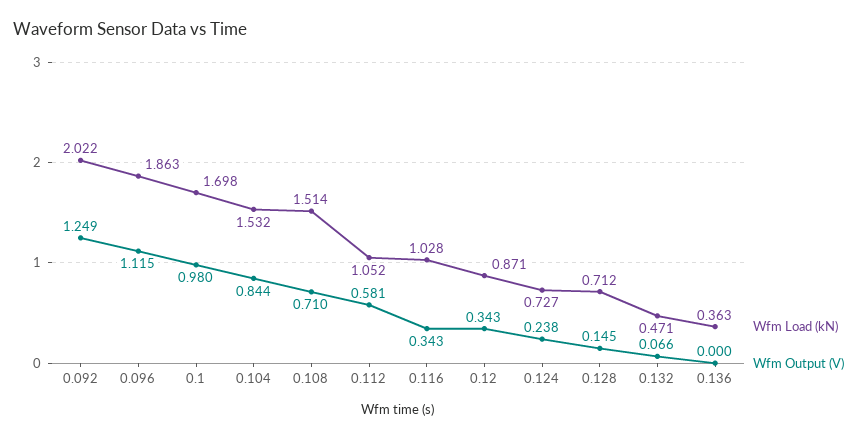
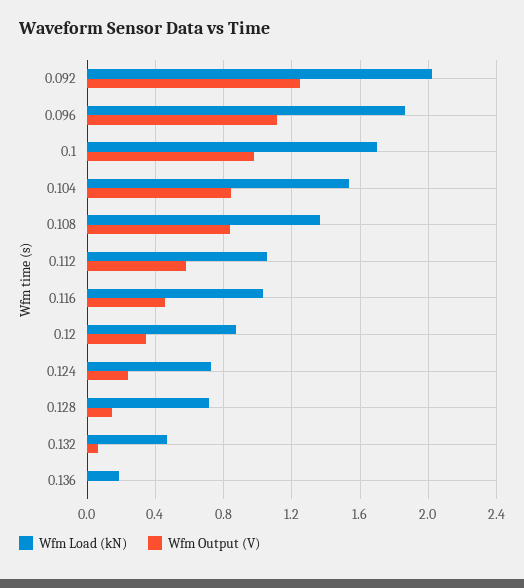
  {
    "Wfm Load (kN)": {
      "0.092": 2.022,
      "0.096": 1.863,
      "0.1": 1.698,
      "0.104": 1.532,
-     "0.108": 1.514,
+     "0.108": 1.35,
      "0.112": 1.052,
      "0.116": 1.028,
      "0.12": 0.871,
      "0.124": 0.727,
      "0.128": 0.712,
      "0.132": 0.471,
-     "0.136": 0.363
+     "0.136": 0.2
    },
    "Wfm Output (V)": {
      "0.092": 1.249,
      "0.096": 1.115,
      "0.1": 0.98,
      "0.104": 0.844,
-     "0.108": 0.71,
+     "0.108": 0.85,
      "0.112": 0.581,
-     "0.116": 0.343,
+     "0.116": 0.45,
      "0.12": 0.343,
      "0.124": 0.238,
      "0.128": 0.145,
      "0.132": 0.066,
      "0.136": 0
    }
  }

